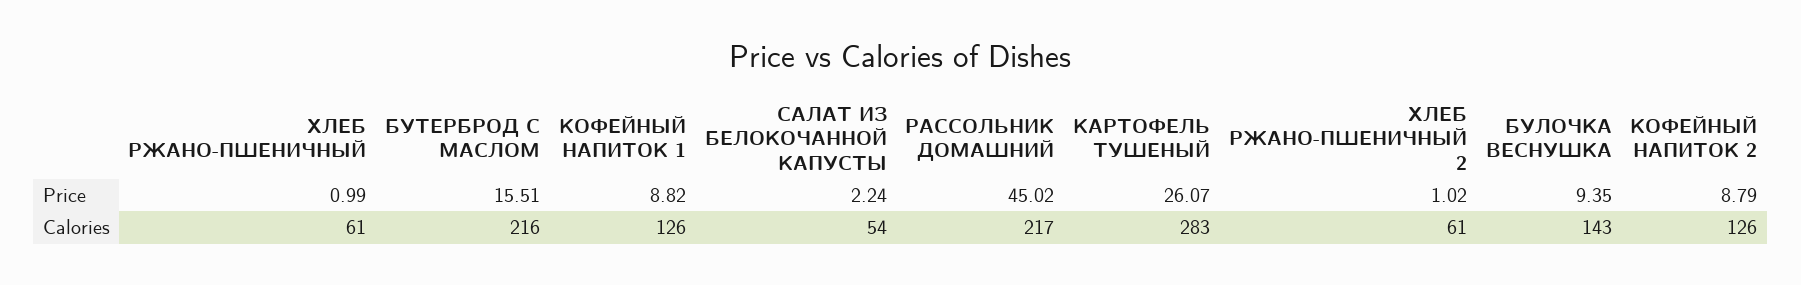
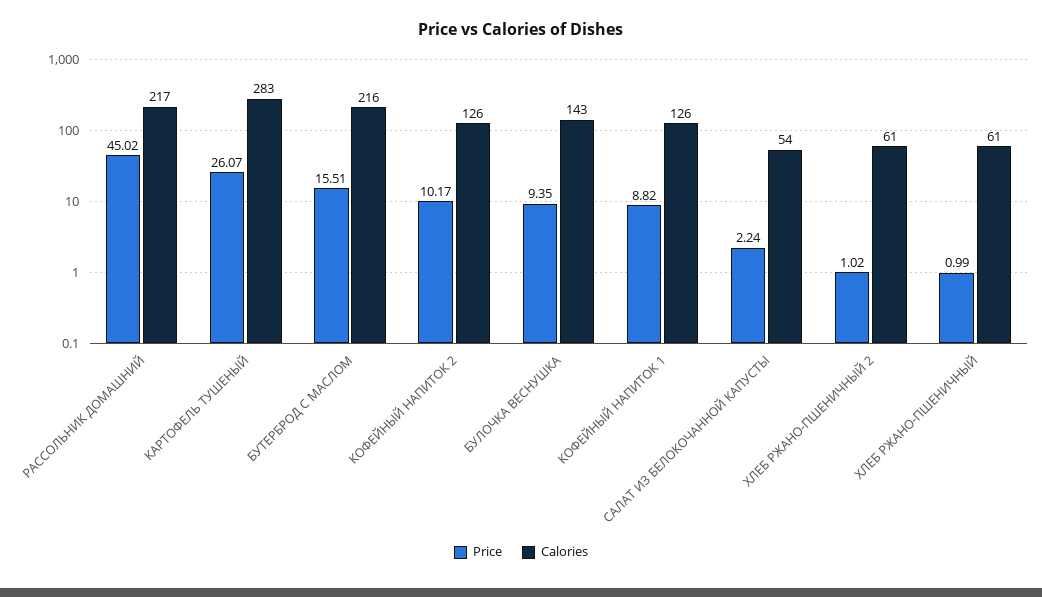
  {
    "Price": {
      "ХЛЕБ РЖАНО-ПШЕНИЧНЫЙ": 0.99,
      "БУТЕРБРОД С МАСЛОМ": 15.51,
      "КОФЕЙНЫЙ НАПИТОК 1": 8.82,
      "САЛАТ ИЗ БЕЛОКОЧАННОЙ КАПУСТЫ": 2.24,
      "РАССОЛЬНИК ДОМАШНИЙ": 45.02,
      "КАРТОФЕЛЬ ТУШЕНЫЙ": 26.07,
      "ХЛЕБ РЖАНО-ПШЕНИЧНЫЙ 2": 1.02,
      "БУЛОЧКА ВЕСНУШКА": 9.35,
-     "КОФЕЙНЫЙ НАПИТОК 2": 8.79
+     "КОФЕЙНЫЙ НАПИТОК 2": 10.17
    },
    "Calories": {
      "ХЛЕБ РЖАНО-ПШЕНИЧНЫЙ": 61,
      "БУТЕРБРОД С МАСЛОМ": 216,
      "КОФЕЙНЫЙ НАПИТОК 1": 126,
      "САЛАТ ИЗ БЕЛОКОЧАННОЙ КАПУСТЫ": 54,
      "РАССОЛЬНИК ДОМАШНИЙ": 217,
      "КАРТОФЕЛЬ ТУШЕНЫЙ": 283,
      "ХЛЕБ РЖАНО-ПШЕНИЧНЫЙ 2": 61,
      "БУЛОЧКА ВЕСНУШКА": 143,
      "КОФЕЙНЫЙ НАПИТОК 2": 126
    }
  }

